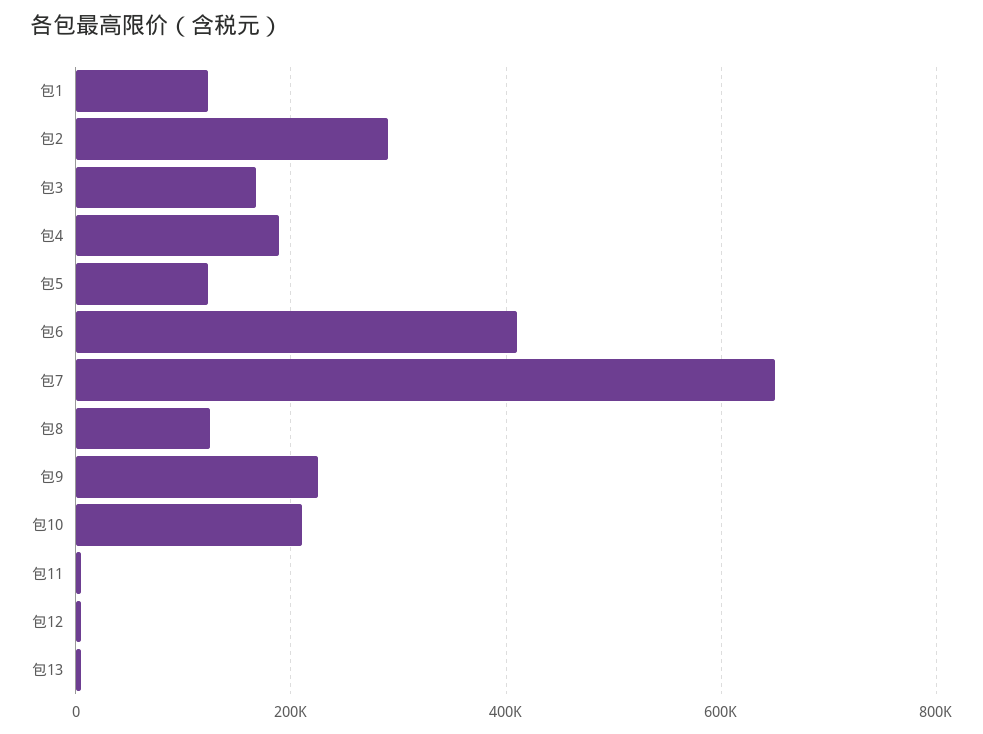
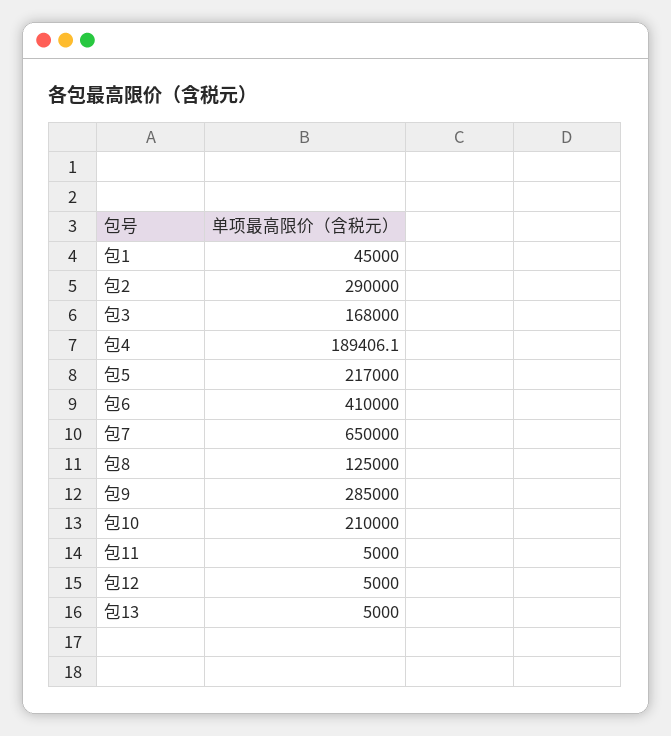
  {
-   "包1": 120000,
+   "包1": 45000,
    "包2": 290000,
    "包3": 168000,
    "包4": 189406.1,
-   "包5": 120000,
+   "包5": 217000,
    "包6": 410000,
    "包7": 650000,
    "包8": 125000,
-   "包9": 220000,
+   "包9": 285000,
    "包10": 210000,
    "包11": 5000,
    "包12": 5000,
    "包13": 5000
  }

